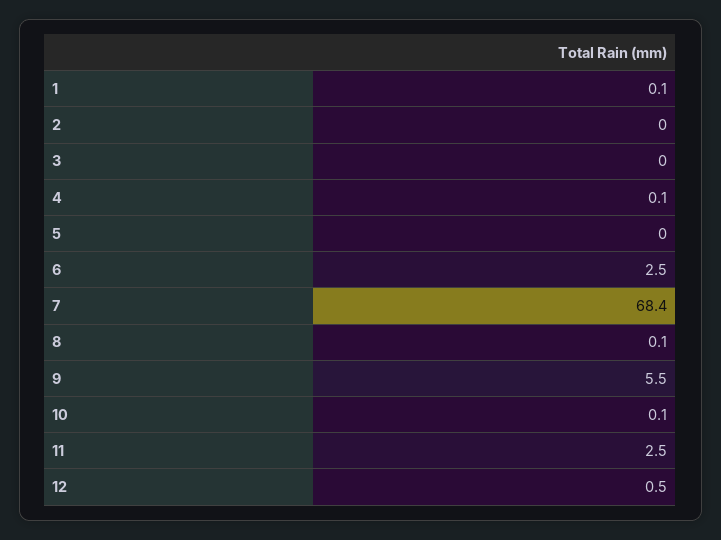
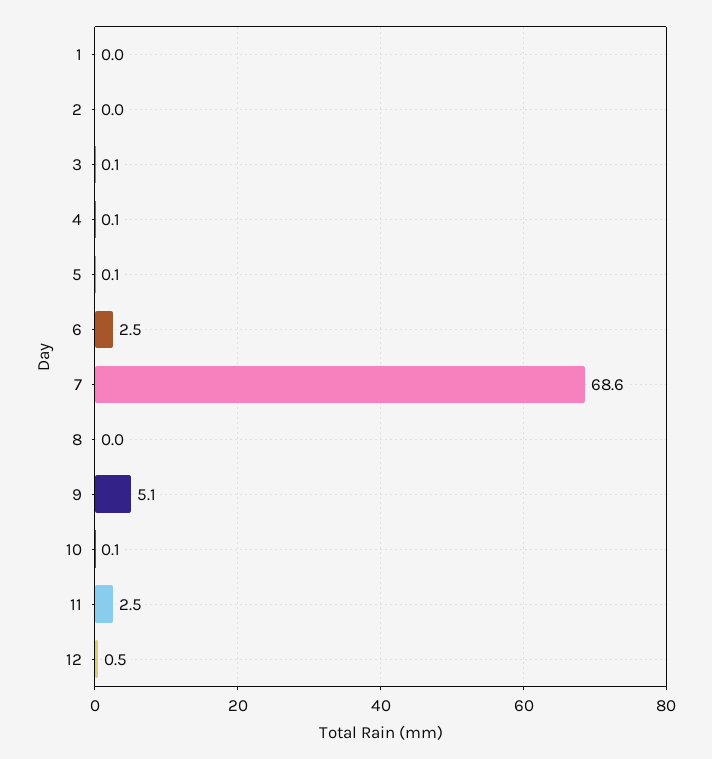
  {
-   "1": 0.1,
+   "1": 0,
    "2": 0,
-   "3": 0,
+   "3": 0.1,
    "4": 0.1,
-   "5": 0,
+   "5": 0.1,
    "6": 2.5,
-   "7": 68.4,
+   "7": 68.6,
-   "8": 0.1,
+   "8": 0,
-   "9": 5.5,
+   "9": 5.1,
    "10": 0.1,
    "11": 2.5,
    "12": 0.5
  }

